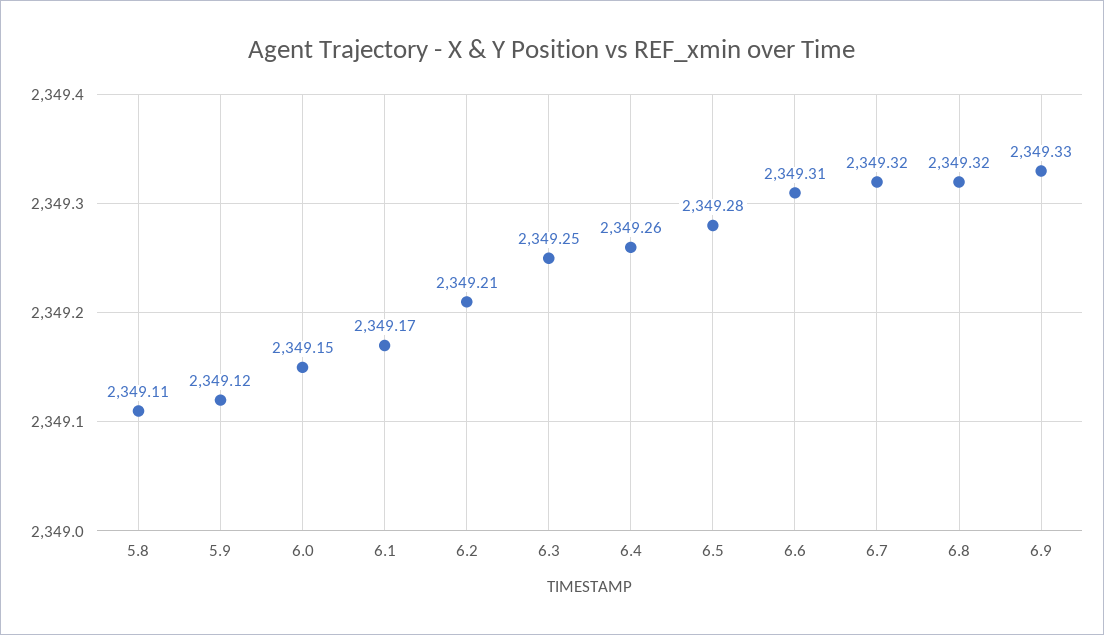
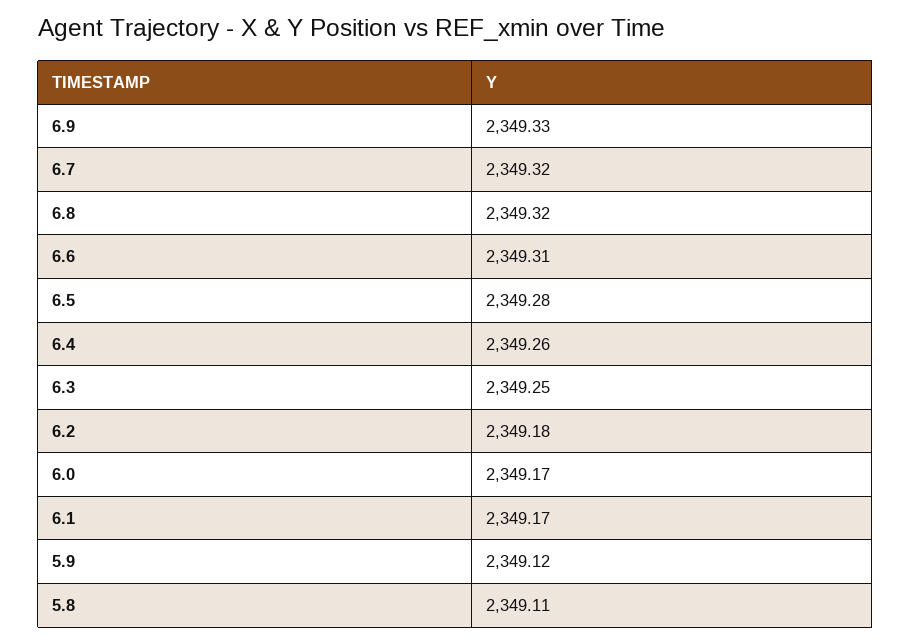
  {
    "5.8": 2349.11,
    "5.9": 2349.12,
-   "6.0": 2349.15,
+   "6.0": 2349.17,
    "6.1": 2349.17,
-   "6.2": 2349.21,
+   "6.2": 2349.18,
    "6.3": 2349.25,
    "6.4": 2349.26,
    "6.5": 2349.28,
    "6.6": 2349.31,
    "6.7": 2349.32,
    "6.8": 2349.32,
    "6.9": 2349.33
  }

